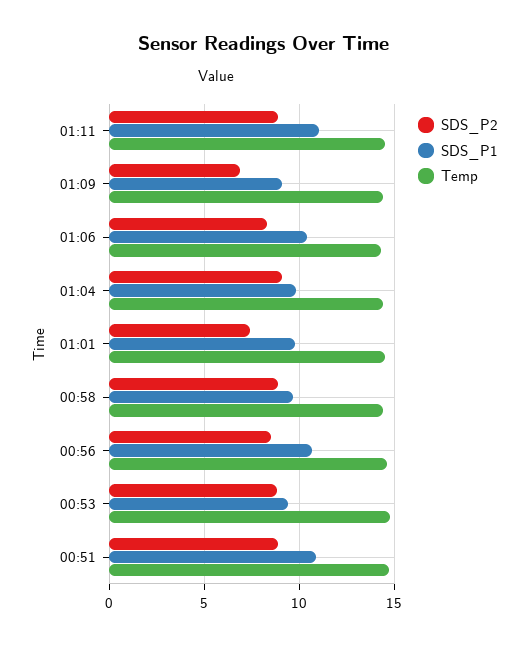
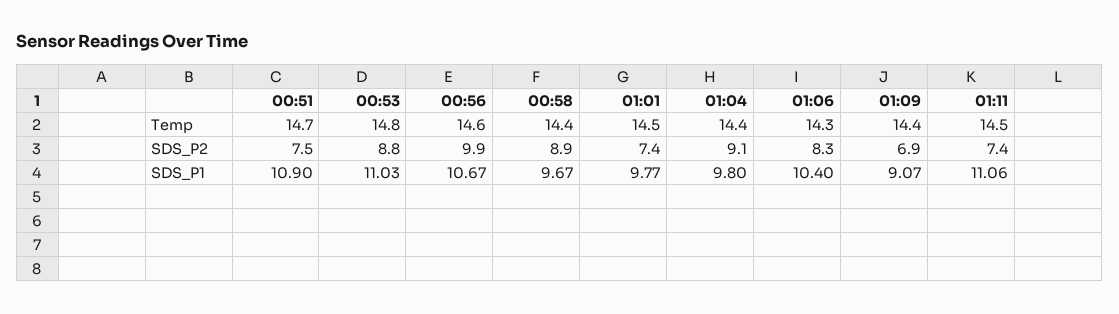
  {
    "SDS_P2": {
-     "01:11": 9,
+     "01:11": 7.4,
      "01:09": 6.9,
      "01:06": 8.3,
      "01:04": 9.1,
      "01:01": 7.4,
      "00:58": 8.9,
-     "00:56": 8.5,
+     "00:56": 9.9,
      "00:53": 8.8,
-     "00:51": 9
+     "00:51": 7.5
    },
    "SDS_P1": {
      "01:11": 11.06,
      "01:09": 9.07,
      "01:06": 10.4,
      "01:04": 9.8,
      "01:01": 9.77,
      "00:58": 9.67,
      "00:56": 10.67,
-     "00:53": 9.5,
+     "00:53": 11.03,
      "00:51": 10.9
    },
    "Temp": {
      "01:11": 14.5,
      "01:09": 14.4,
      "01:06": 14.3,
      "01:04": 14.4,
      "01:01": 14.5,
      "00:58": 14.4,
      "00:56": 14.6,
      "00:53": 14.8,
      "00:51": 14.7
    }
  }

